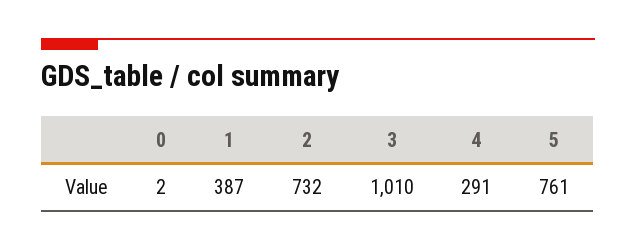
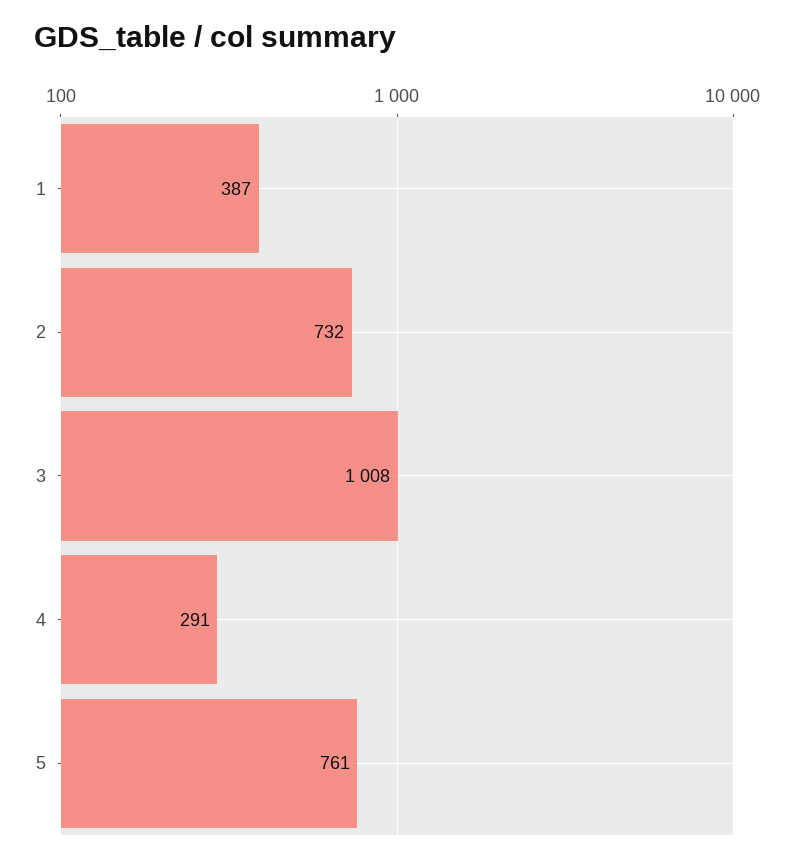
  {
-   "0": 2,
    "1": 387,
    "2": 732,
-   "3": 1010,
+   "3": 1008,
    "4": 291,
    "5": 761
  }

